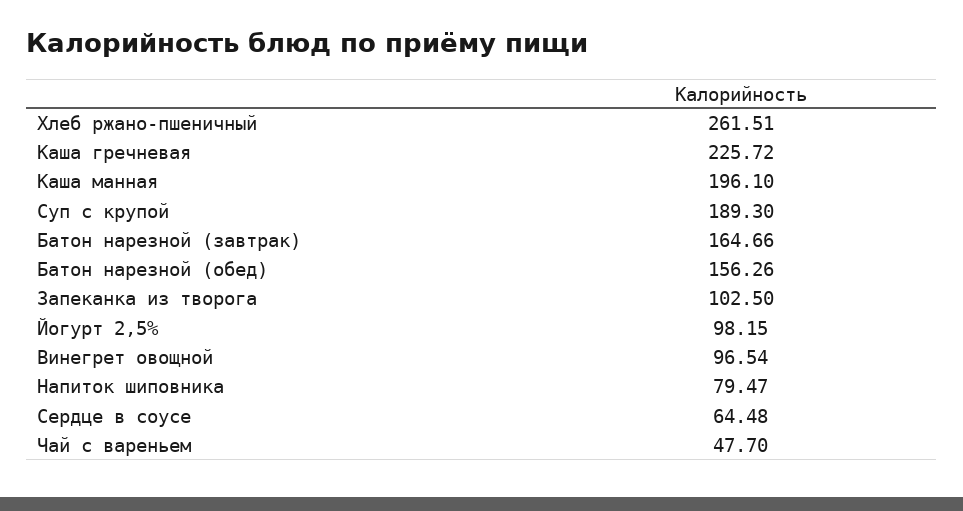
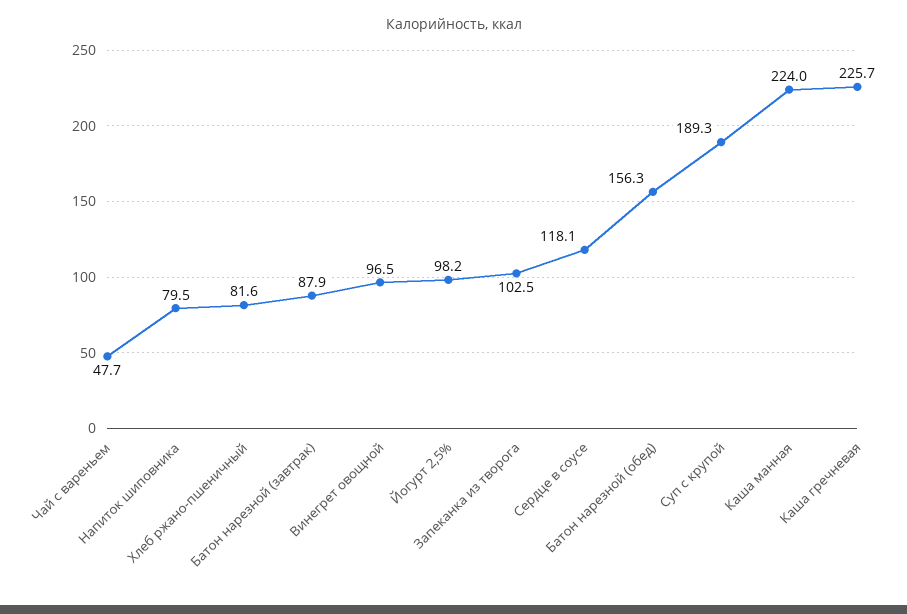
  {
-   "Хлеб ржано-пшеничный": 261.51,
+   "Хлеб ржано-пшеничный": 81.6,
    "Каша гречневая": 225.72,
-   "Каша манная": 196.1,
+   "Каша манная": 224,
    "Суп с крупой": 189.3,
-   "Батон нарезной (завтрак)": 164.66,
+   "Батон нарезной (завтрак)": 87.9,
    "Батон нарезной (обед)": 156.26,
    "Запеканка из творога": 102.5,
    "Йогурт 2,5%": 98.15,
    "Винегрет овощной": 96.54,
    "Напиток шиповника": 79.47,
-   "Сердце в соусе": 64.48,
+   "Сердце в соусе": 118.1,
    "Чай с вареньем": 47.7
  }

